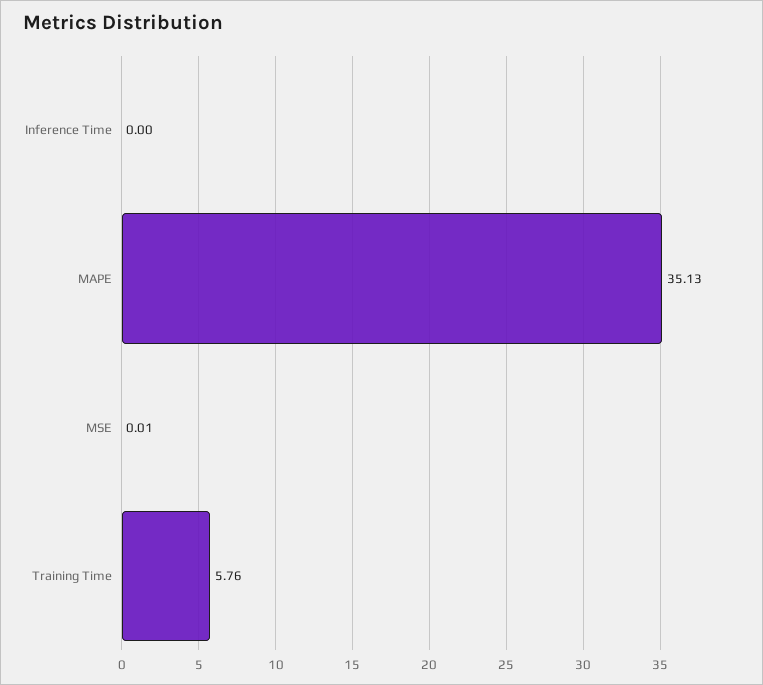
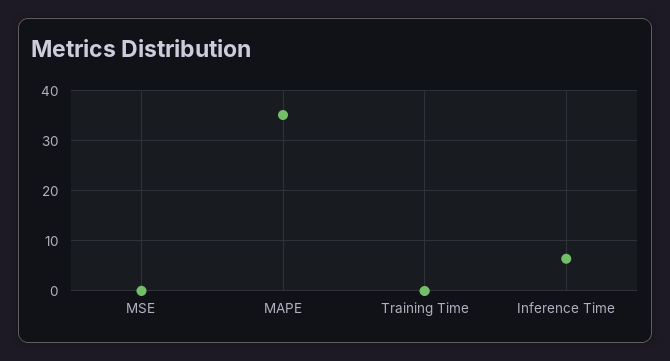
  {
-   "Inference Time": 0,
+   "Inference Time": 6,
    "MAPE": 35.13,
    "MSE": 0.01,
-   "Training Time": 5.76
+   "Training Time": 0
  }

